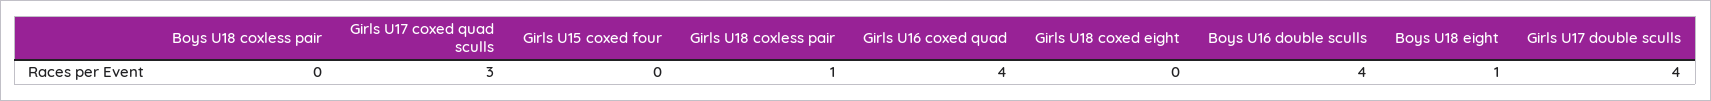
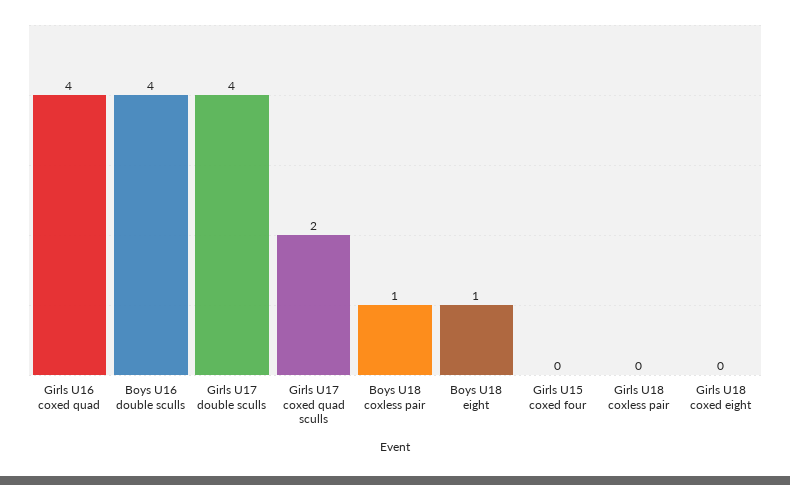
  {
-   "Boys U18 coxless pair": 0,
+   "Boys U18 coxless pair": 1,
-   "Girls U17 coxed quad sculls": 3,
+   "Girls U17 coxed quad sculls": 2,
    "Girls U15 coxed four": 0,
-   "Girls U18 coxless pair": 1,
+   "Girls U18 coxless pair": 0,
    "Girls U16 coxed quad": 4,
    "Girls U18 coxed eight": 0,
    "Boys U16 double sculls": 4,
    "Boys U18 eight": 1,
    "Girls U17 double sculls": 4
  }

